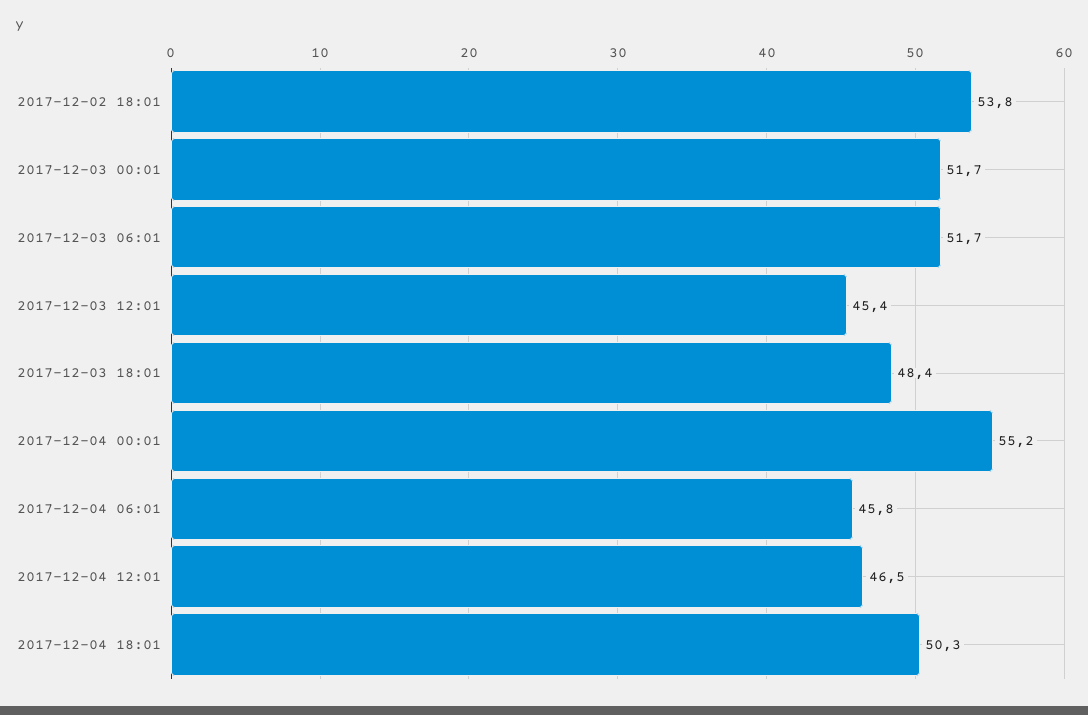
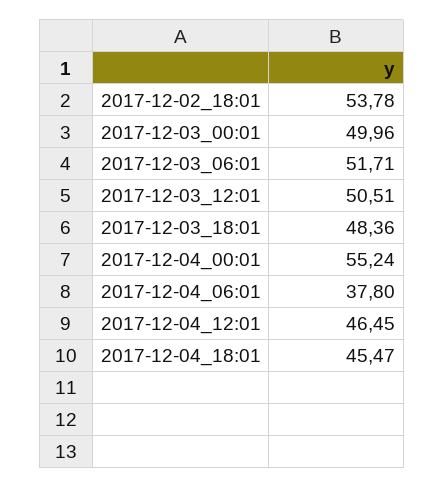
  {
    "2017-12-02 18:01": 53.78,
-   "2017-12-03 00:01": 51.7,
+   "2017-12-03 00:01": 49.96,
    "2017-12-03 06:01": 51.71,
-   "2017-12-03 12:01": 45.4,
+   "2017-12-03 12:01": 50.51,
    "2017-12-03 18:01": 48.36,
    "2017-12-04 00:01": 55.24,
-   "2017-12-04 06:01": 45.8,
+   "2017-12-04 06:01": 37.8,
    "2017-12-04 12:01": 46.45,
-   "2017-12-04 18:01": 50.3
+   "2017-12-04 18:01": 45.47
  }

